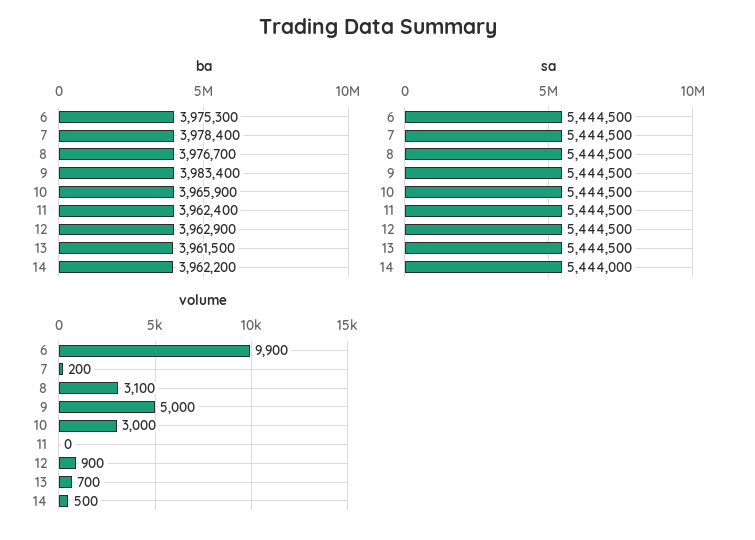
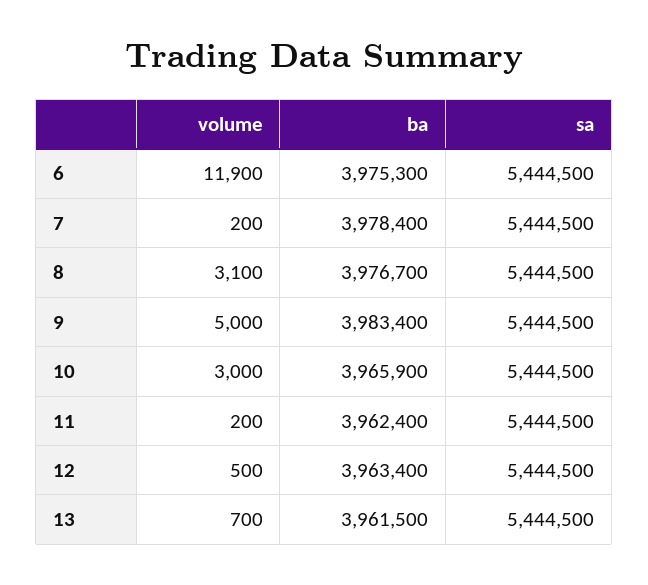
  {
    "ba": {
      "6": 3975300,
      "7": 3978400,
      "8": 3976700,
      "9": 3983400,
      "10": 3965900,
      "11": 3962400,
-     "12": 3962900,
+     "12": 3963400,
-     "13": 3961500,
+     "13": 3961500
-     "14": 3962200
    },
    "sa": {
      "6": 5444500,
      "7": 5444500,
      "8": 5444500,
      "9": 5444500,
      "10": 5444500,
      "11": 5444500,
      "12": 5444500,
-     "13": 5444500,
+     "13": 5444500
-     "14": 5444000
    },
    "volume": {
-     "6": 9900,
+     "6": 11900,
      "7": 200,
      "8": 3100,
      "9": 5000,
      "10": 3000,
-     "11": 0,
+     "11": 200,
-     "12": 900,
+     "12": 500,
-     "13": 700,
+     "13": 700
-     "14": 500
    }
  }

